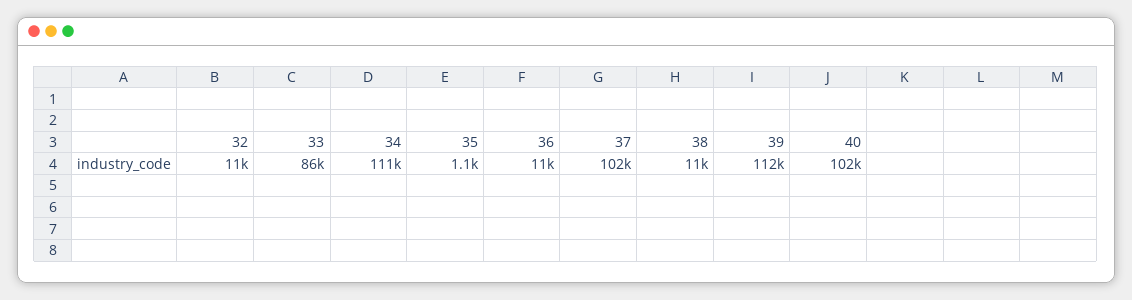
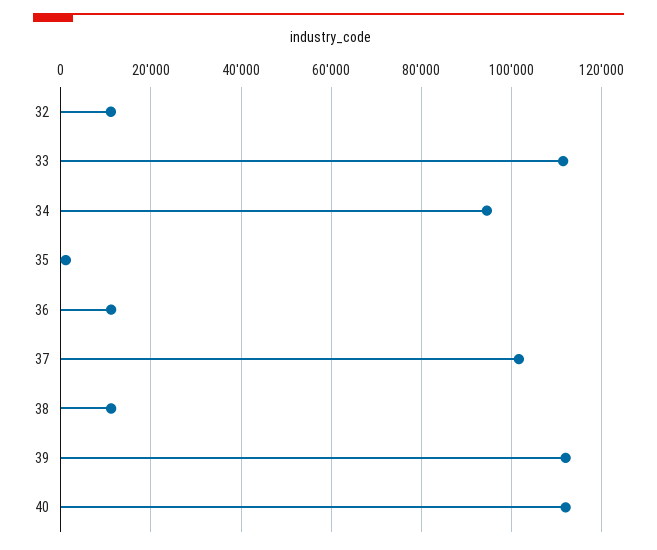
  {
    "32": 11000,
-   "33": 86000,
+   "33": 112000,
-   "34": 111000,
+   "34": 94000,
    "35": 1100,
    "36": 11000,
    "37": 102000,
    "38": 11000,
    "39": 112000,
-   "40": 102000
+   "40": 112000
  }

